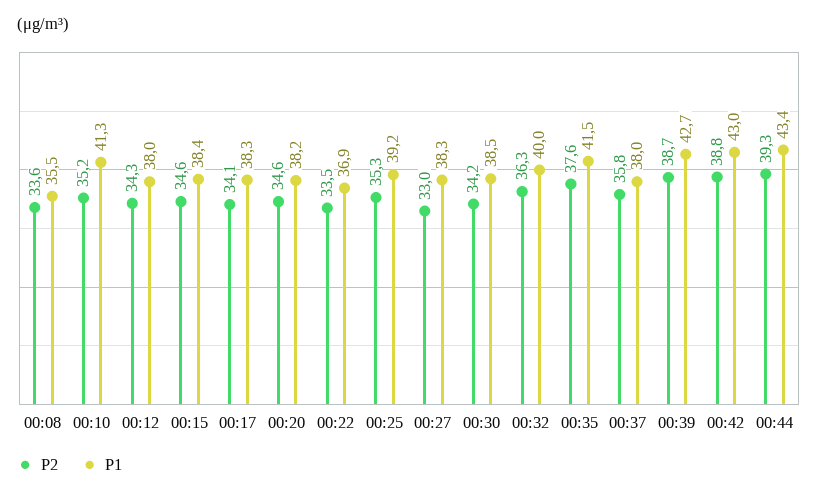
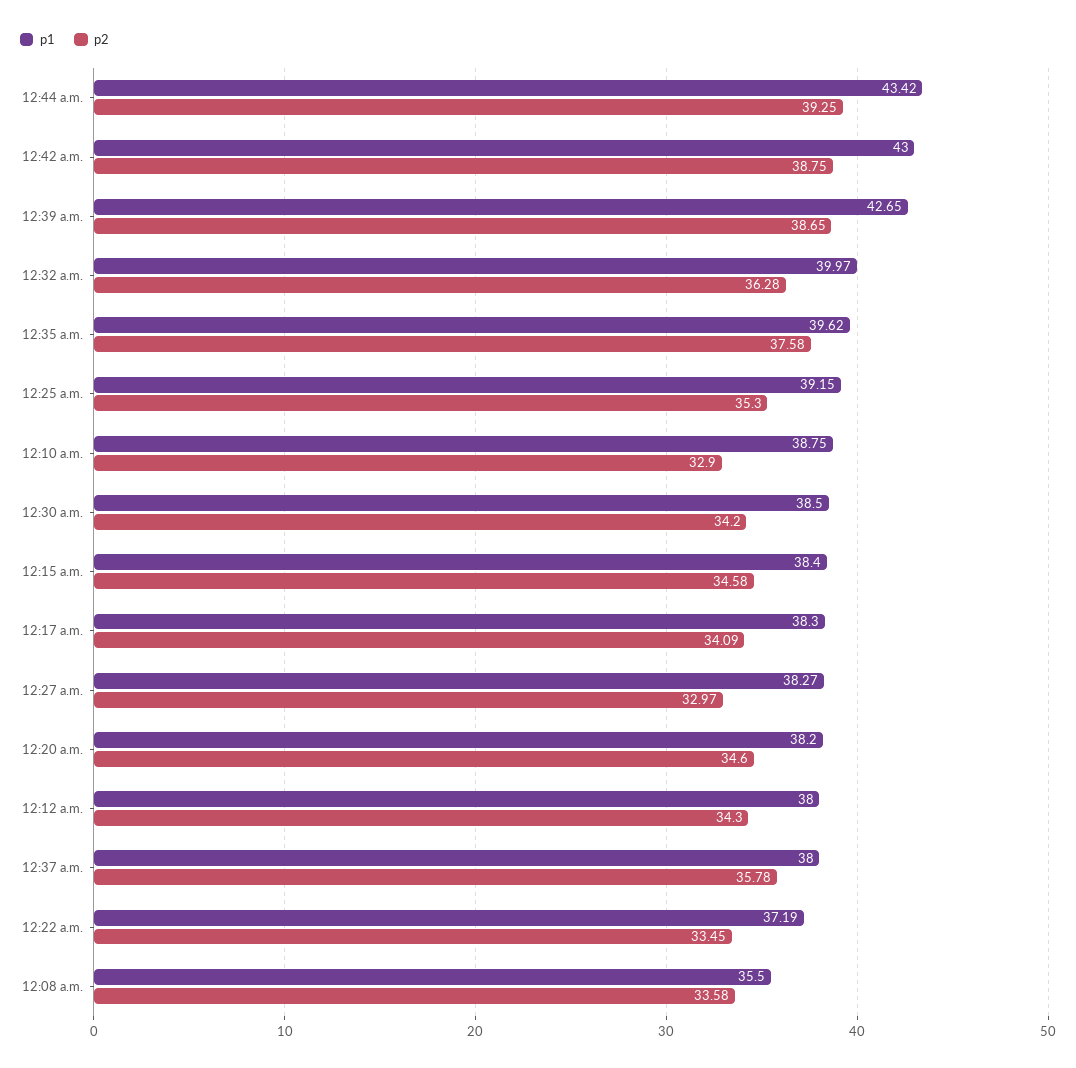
  {
    "P2": {
      "00:08": 33.58,
-     "00:10": 35.2,
+     "00:10": 32.9,
      "00:12": 34.3,
      "00:15": 34.58,
      "00:17": 34.09,
      "00:20": 34.6,
      "00:22": 33.45,
      "00:25": 35.3,
      "00:27": 32.97,
      "00:30": 34.2,
      "00:32": 36.28,
      "00:35": 37.58,
      "00:37": 35.78,
      "00:39": 38.65,
      "00:42": 38.75,
      "00:44": 39.25
    },
    "P1": {
      "00:08": 35.5,
-     "00:10": 41.3,
+     "00:10": 38.75,
      "00:12": 38,
      "00:15": 38.4,
      "00:17": 38.3,
      "00:20": 38.2,
-     "00:22": 36.9,
+     "00:22": 37.19,
      "00:25": 39.15,
      "00:27": 38.27,
      "00:30": 38.5,
      "00:32": 39.97,
-     "00:35": 41.5,
+     "00:35": 39.62,
      "00:37": 38,
      "00:39": 42.65,
      "00:42": 43,
      "00:44": 43.42
    }
  }

